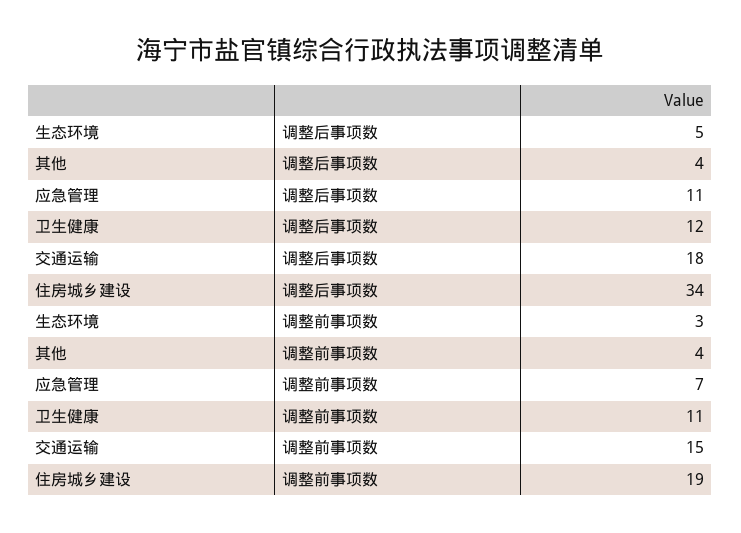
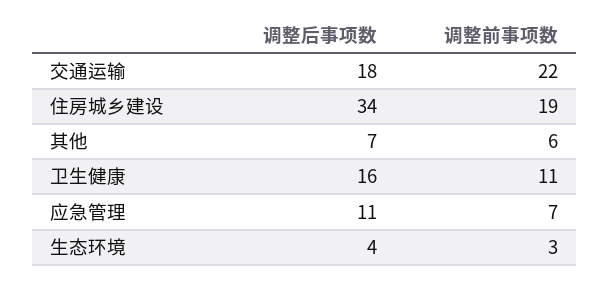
  {
    "生态环境": {
-     "调整后事项数": 5,
+     "调整后事项数": 4,
      "调整前事项数": 3
    },
    "其他": {
-     "调整后事项数": 4,
+     "调整后事项数": 7,
-     "调整前事项数": 4
+     "调整前事项数": 6
    },
    "应急管理": {
      "调整后事项数": 11,
      "调整前事项数": 7
    },
    "卫生健康": {
-     "调整后事项数": 12,
+     "调整后事项数": 16,
      "调整前事项数": 11
    },
    "交通运输": {
      "调整后事项数": 18,
-     "调整前事项数": 15
+     "调整前事项数": 22
    },
    "住房城乡建设": {
      "调整后事项数": 34,
      "调整前事项数": 19
    }
  }

